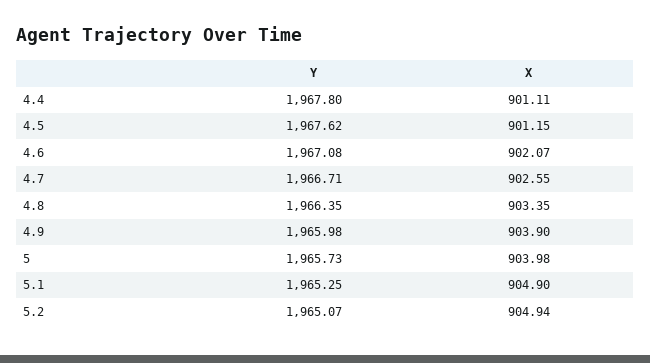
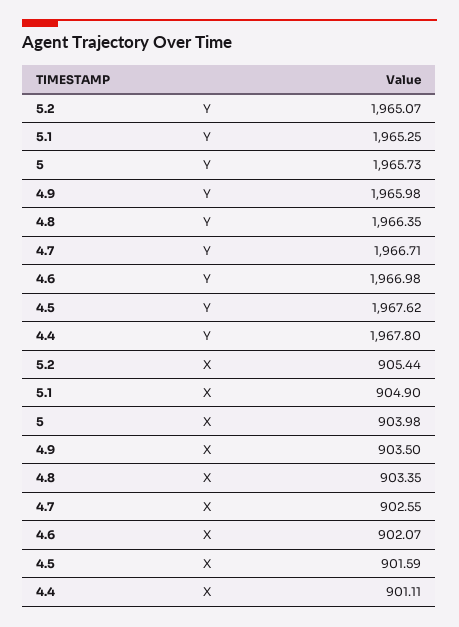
  {
    "Y": {
      "4.4": 1967.8,
      "4.5": 1967.62,
-     "4.6": 1967.08,
+     "4.6": 1966.98,
      "4.7": 1966.71,
      "4.8": 1966.35,
      "4.9": 1965.98,
      "5": 1965.73,
      "5.1": 1965.25,
      "5.2": 1965.07
    },
    "X": {
      "4.4": 901.11,
-     "4.5": 901.15,
+     "4.5": 901.59,
      "4.6": 902.07,
      "4.7": 902.55,
      "4.8": 903.35,
-     "4.9": 903.9,
+     "4.9": 903.5,
      "5": 903.98,
      "5.1": 904.9,
-     "5.2": 904.94
+     "5.2": 905.44
    }
  }

